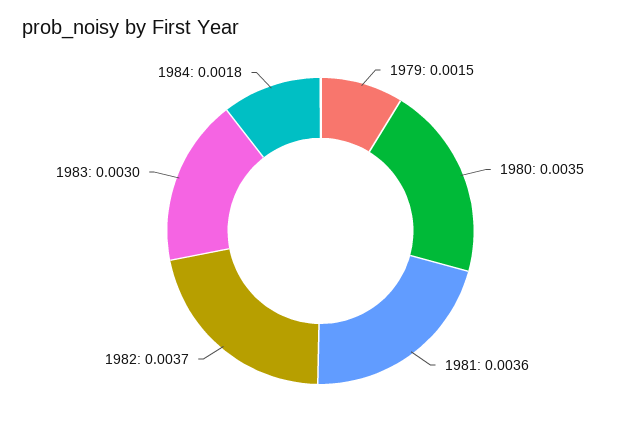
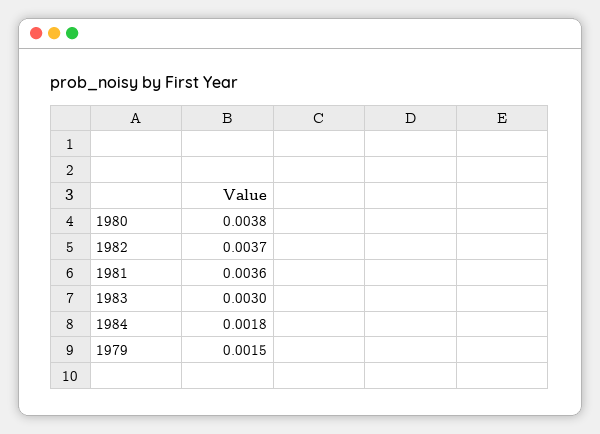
  {
    "1979": 0.0015,
-   "1980": 0.0035,
+   "1980": 0.0038,
    "1981": 0.0036,
    "1982": 0.0037,
    "1983": 0.003,
    "1984": 0.0018
  }

